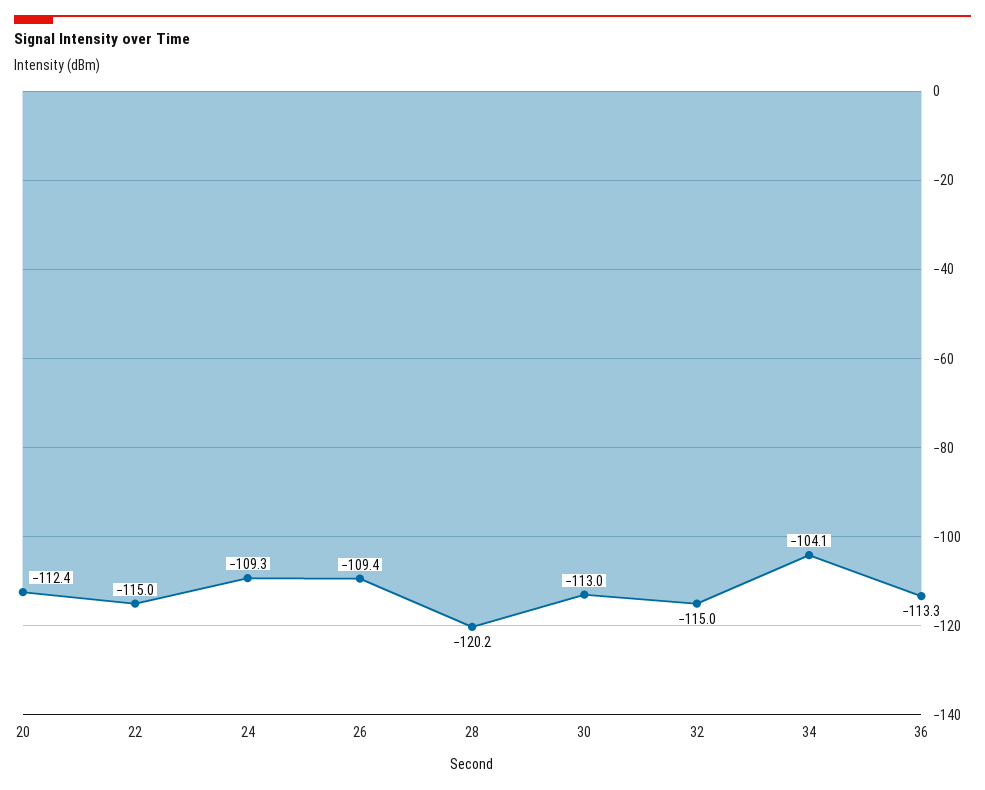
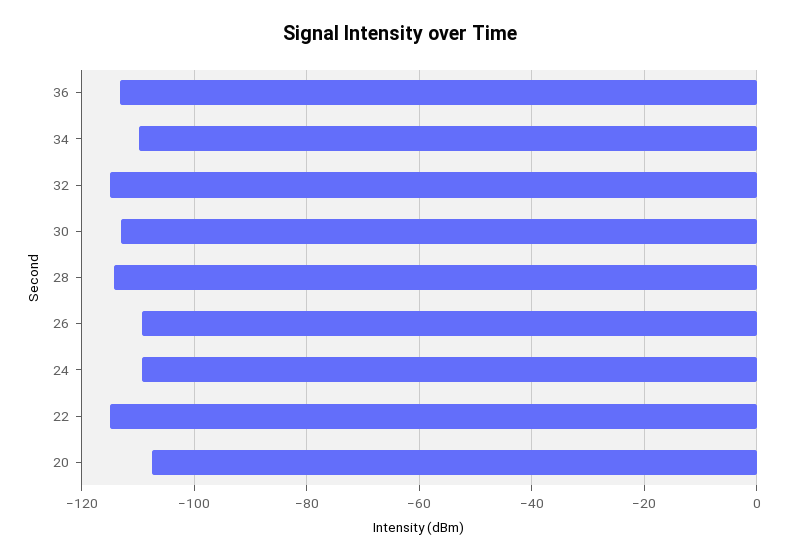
  {
-   "20": -112.4,
+   "20": -108,
    "22": -115,
    "24": -109.3,
    "26": -109.4,
-   "28": -120.2,
+   "28": -114,
    "30": -113,
    "32": -115,
-   "34": -104.1,
+   "34": -110,
    "36": -113.3
  }

